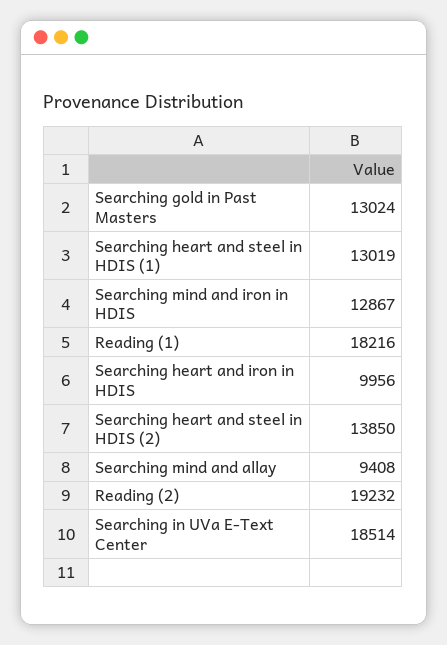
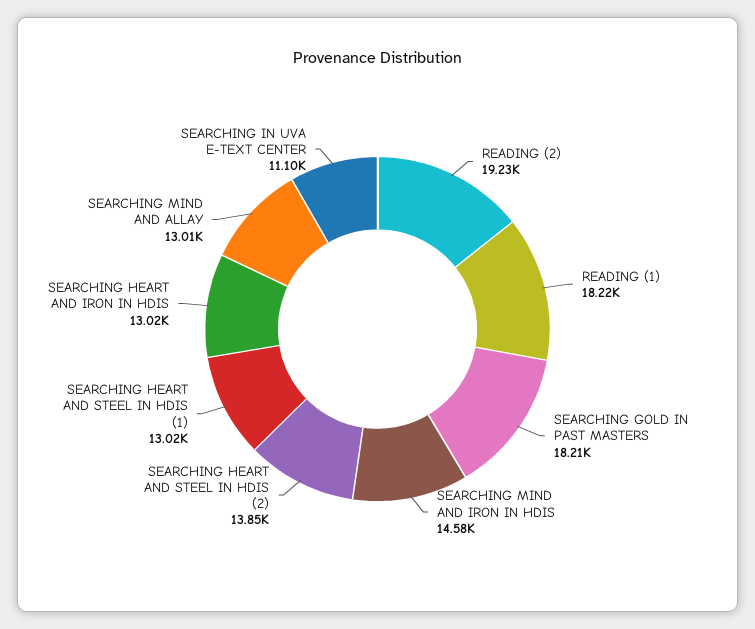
  {
-   "Searching gold in Past Masters": 13024,
+   "Searching gold in Past Masters": 18210,
    "Searching heart and steel in HDIS (1)": 13019,
-   "Searching mind and iron in HDIS": 12867,
+   "Searching mind and iron in HDIS": 14580,
    "Reading (1)": 18216,
-   "Searching heart and iron in HDIS": 9956,
+   "Searching heart and iron in HDIS": 13020,
    "Searching heart and steel in HDIS (2)": 13850,
-   "Searching mind and allay": 9408,
+   "Searching mind and allay": 13010,
    "Reading (2)": 19232,
-   "Searching in UVa E-Text Center": 18514
+   "Searching in UVa E-Text Center": 11100
  }

